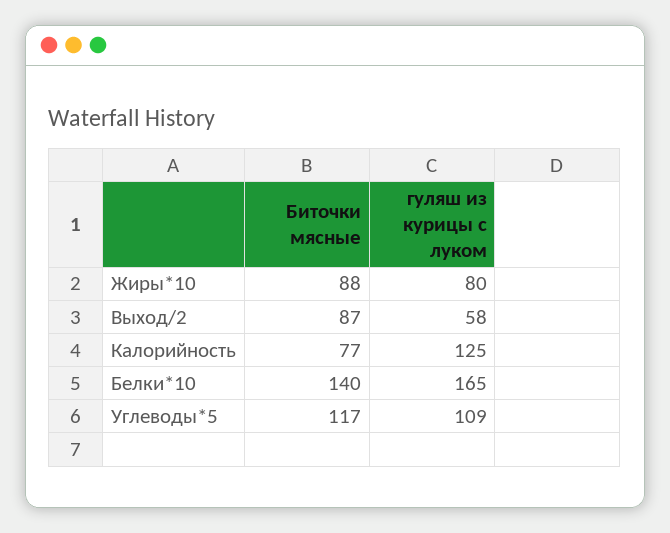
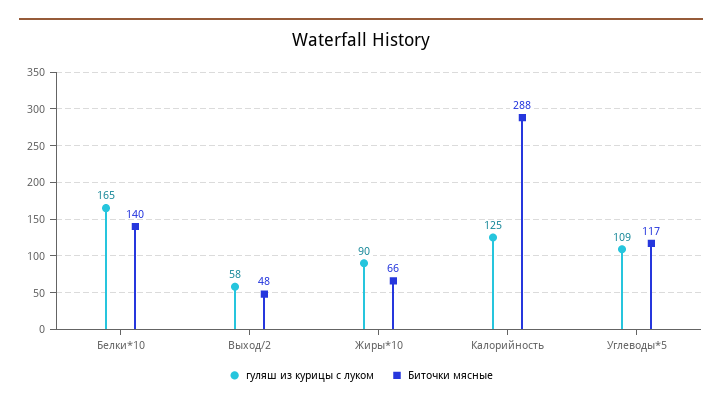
  {
    "Биточки мясные": {
-     "Жиры*10": 88,
+     "Жиры*10": 66,
-     "Выход/2": 87,
+     "Выход/2": 48,
-     "Калорийность": 77,
+     "Калорийность": 288,
      "Белки*10": 140,
      "Углеводы*5": 117
    },
    "гуляш из курицы с луком": {
-     "Жиры*10": 80,
+     "Жиры*10": 90,
      "Выход/2": 58,
      "Калорийность": 125,
      "Белки*10": 165,
      "Углеводы*5": 109
    }
  }

